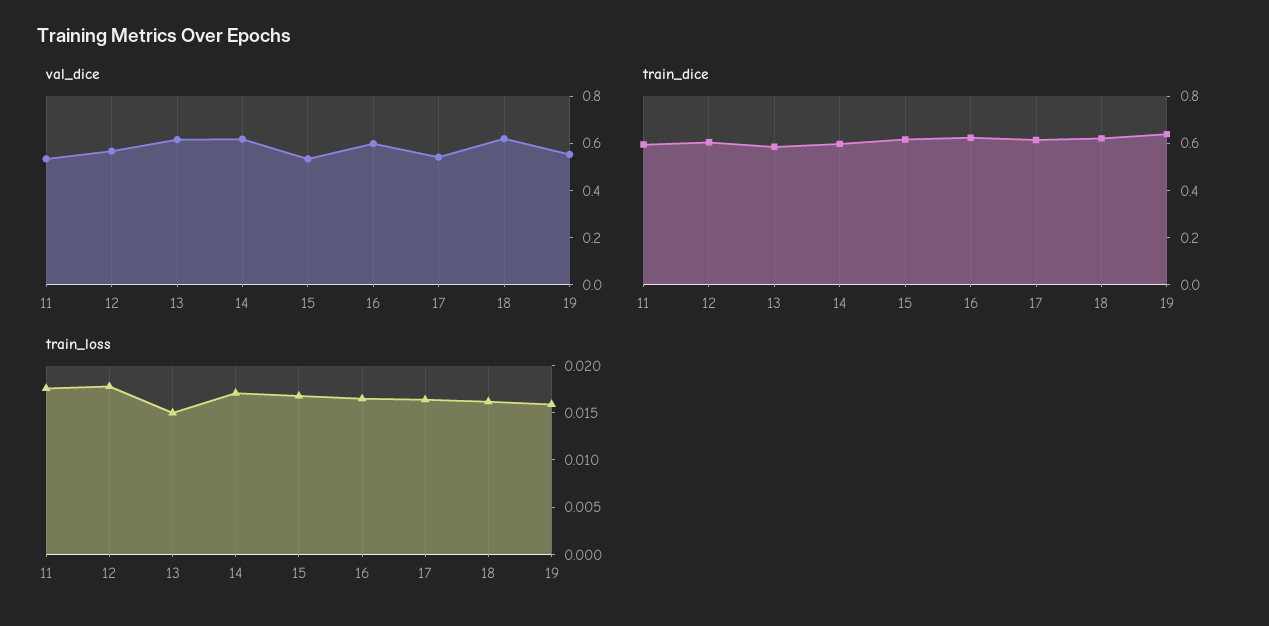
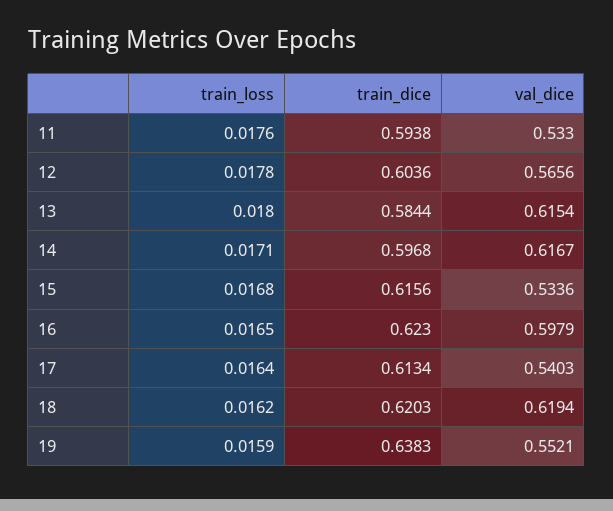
  {
    "val_dice": {
      "11": 0.533,
      "12": 0.5656,
      "13": 0.6154,
      "14": 0.6167,
      "15": 0.5336,
      "16": 0.5979,
      "17": 0.5403,
      "18": 0.6194,
      "19": 0.5521
    },
    "train_dice": {
      "11": 0.5938,
      "12": 0.6036,
      "13": 0.5844,
      "14": 0.5968,
      "15": 0.6156,
      "16": 0.623,
      "17": 0.6134,
      "18": 0.6203,
      "19": 0.6383
    },
    "train_loss": {
      "11": 0.0176,
      "12": 0.0178,
-     "13": 0.015,
+     "13": 0.018,
      "14": 0.0171,
      "15": 0.0168,
      "16": 0.0165,
      "17": 0.0164,
      "18": 0.0162,
      "19": 0.0159
    }
  }

